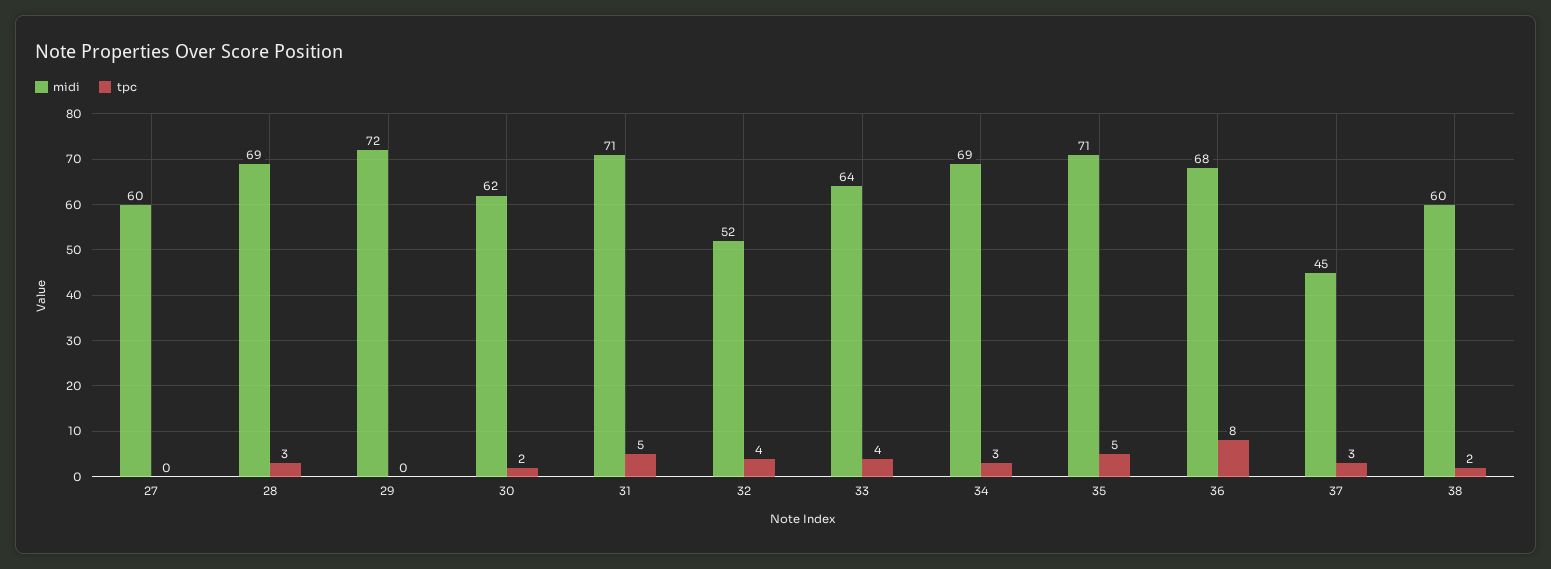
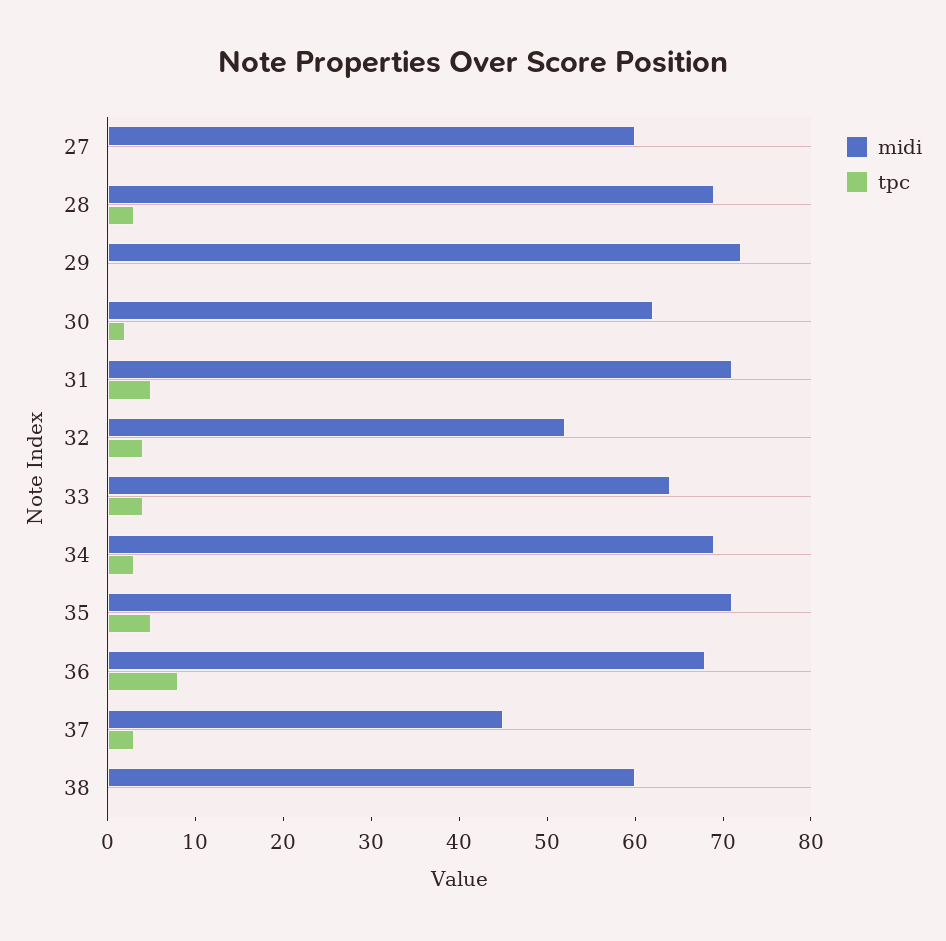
  {
    "midi": {
      "27": 60,
      "28": 69,
      "29": 72,
      "30": 62,
      "31": 71,
      "32": 52,
      "33": 64,
      "34": 69,
      "35": 71,
      "36": 68,
      "37": 45,
      "38": 60
    },
    "tpc": {
      "27": 0,
      "28": 3,
      "29": 0,
      "30": 2,
      "31": 5,
      "32": 4,
      "33": 4,
      "34": 3,
      "35": 5,
      "36": 8,
      "37": 3,
-     "38": 2
+     "38": 0
    }
  }

